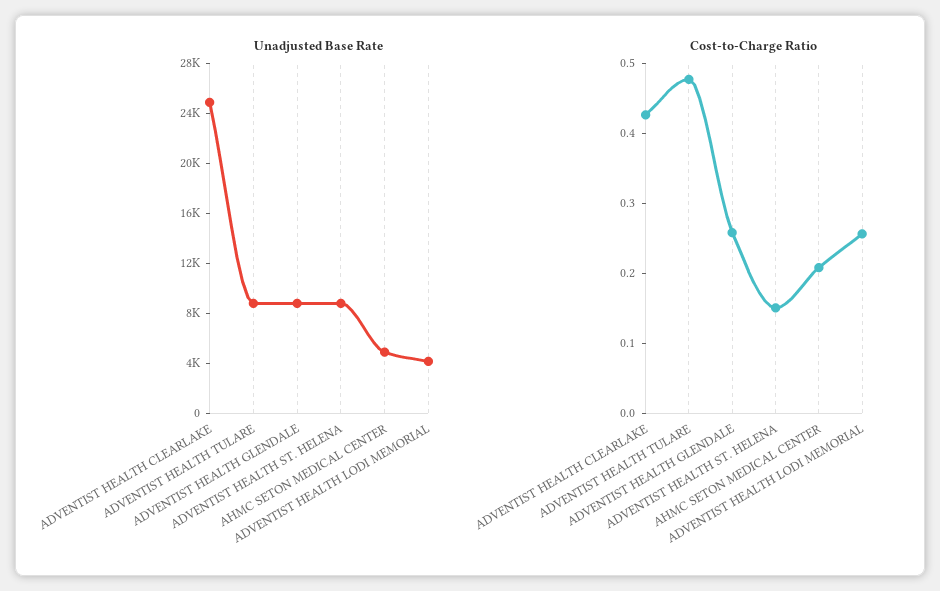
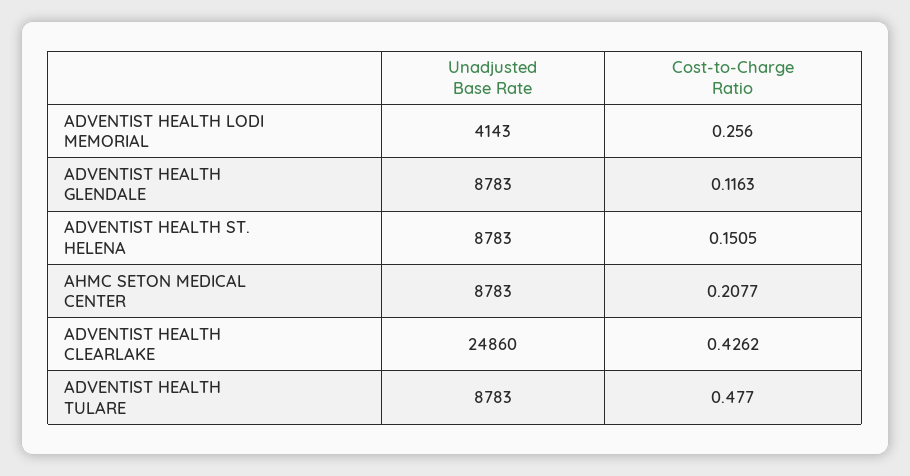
  {
    "Unadjusted Base Rate": {
      "ADVENTIST HEALTH CLEARLAKE": 24860,
      "ADVENTIST HEALTH TULARE": 8783,
      "ADVENTIST HEALTH GLENDALE": 8783,
      "ADVENTIST HEALTH ST. HELENA": 8783,
-     "AHMC SETON MEDICAL CENTER": 5000,
+     "AHMC SETON MEDICAL CENTER": 8783,
      "ADVENTIST HEALTH LODI MEMORIAL": 4143
    },
    "Cost-to-Charge Ratio": {
      "ADVENTIST HEALTH CLEARLAKE": 0.4262,
      "ADVENTIST HEALTH TULARE": 0.477,
-     "ADVENTIST HEALTH GLENDALE": 0.26,
+     "ADVENTIST HEALTH GLENDALE": 0.1163,
      "ADVENTIST HEALTH ST. HELENA": 0.1505,
      "AHMC SETON MEDICAL CENTER": 0.2077,
      "ADVENTIST HEALTH LODI MEMORIAL": 0.256
    }
  }

